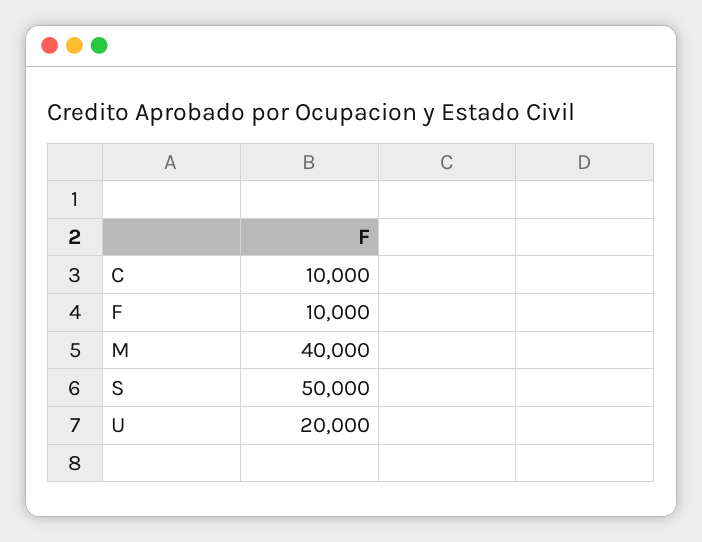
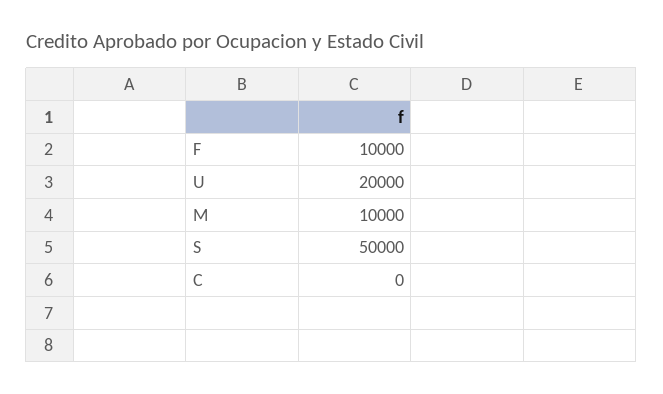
  {
-   "C": 10000,
+   "C": 0,
    "F": 10000,
-   "M": 40000,
+   "M": 10000,
    "S": 50000,
    "U": 20000
  }

